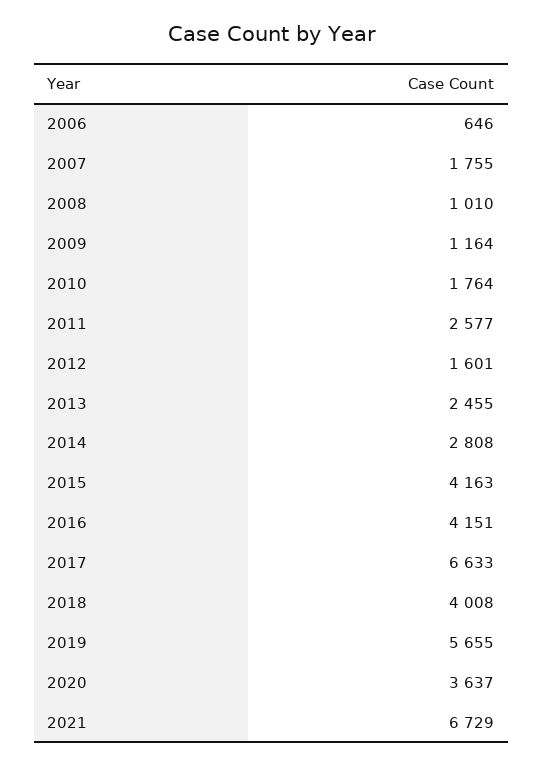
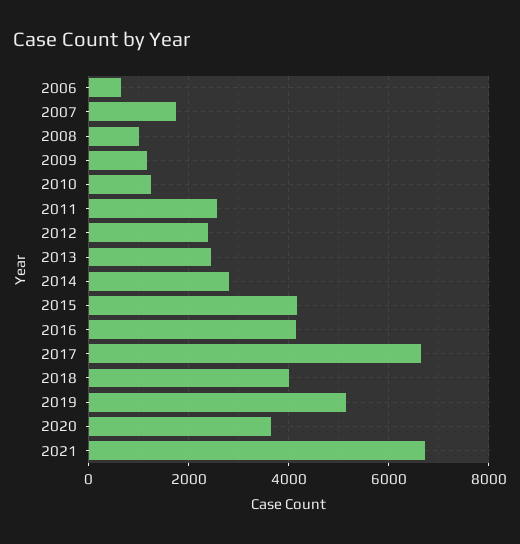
  {
    "2006": 646,
    "2007": 1755,
    "2008": 1010,
    "2009": 1164,
-   "2010": 1764,
+   "2010": 1200,
    "2011": 2577,
-   "2012": 1601,
+   "2012": 2400,
    "2013": 2455,
    "2014": 2808,
    "2015": 4163,
    "2016": 4151,
    "2017": 6633,
    "2018": 4008,
-   "2019": 5655,
+   "2019": 5200,
    "2020": 3637,
    "2021": 6729
  }

